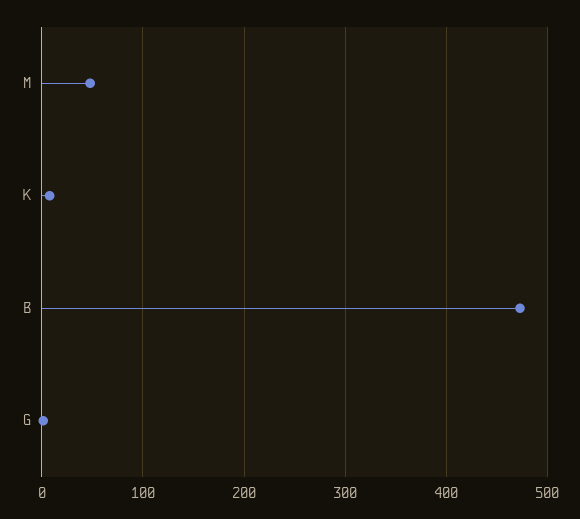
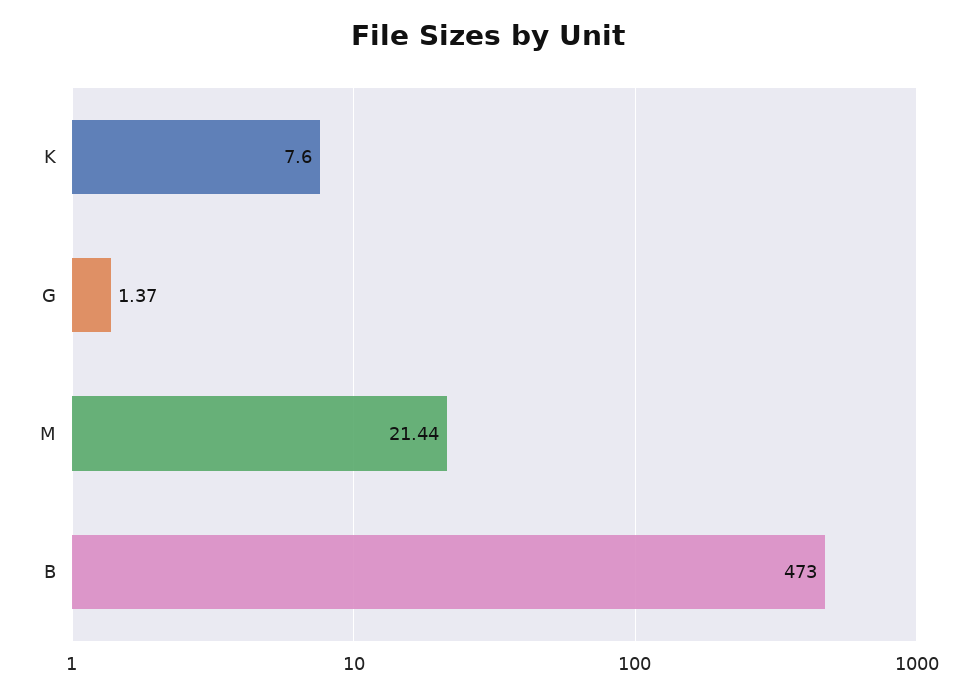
  {
-   "M": 50,
+   "M": 21.44,
    "K": 7.6,
    "B": 473,
    "G": 1.37
  }

